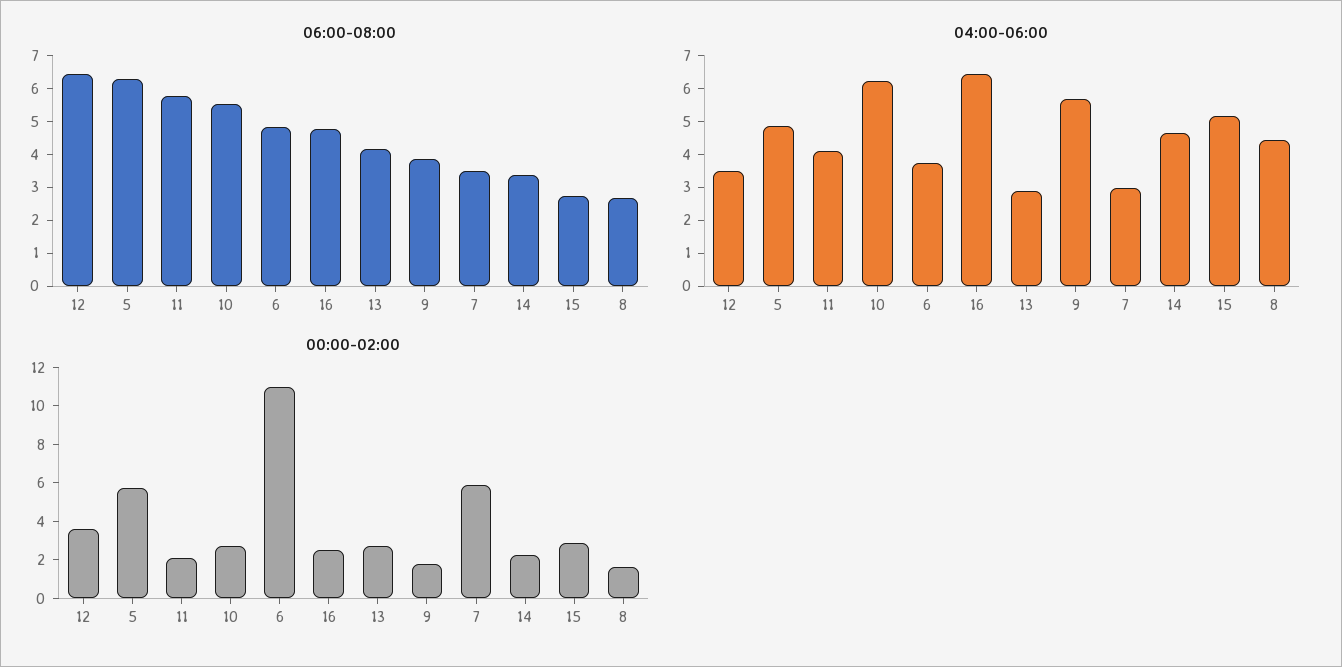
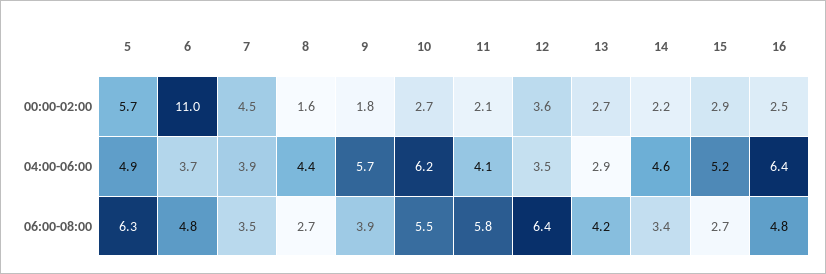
  {
    "06:00-08:00": {
      "12": 6.4,
      "5": 6.3,
      "11": 5.8,
      "10": 5.5,
      "6": 4.8,
      "16": 4.8,
      "13": 4.2,
      "9": 3.9,
      "7": 3.5,
      "14": 3.4,
      "15": 2.7,
      "8": 2.7
    },
    "04:00-06:00": {
      "12": 3.5,
      "5": 4.9,
      "11": 4.1,
      "10": 6.2,
      "6": 3.7,
      "16": 6.4,
      "13": 2.9,
      "9": 5.7,
-     "7": 3,
+     "7": 3.9,
      "14": 4.6,
      "15": 5.2,
      "8": 4.4
    },
    "00:00-02:00": {
      "12": 3.6,
      "5": 5.7,
      "11": 2.1,
      "10": 2.7,
      "6": 11,
      "16": 2.5,
      "13": 2.7,
      "9": 1.8,
-     "7": 6,
+     "7": 4.5,
      "14": 2.2,
      "15": 2.9,
      "8": 1.6
    }
  }

